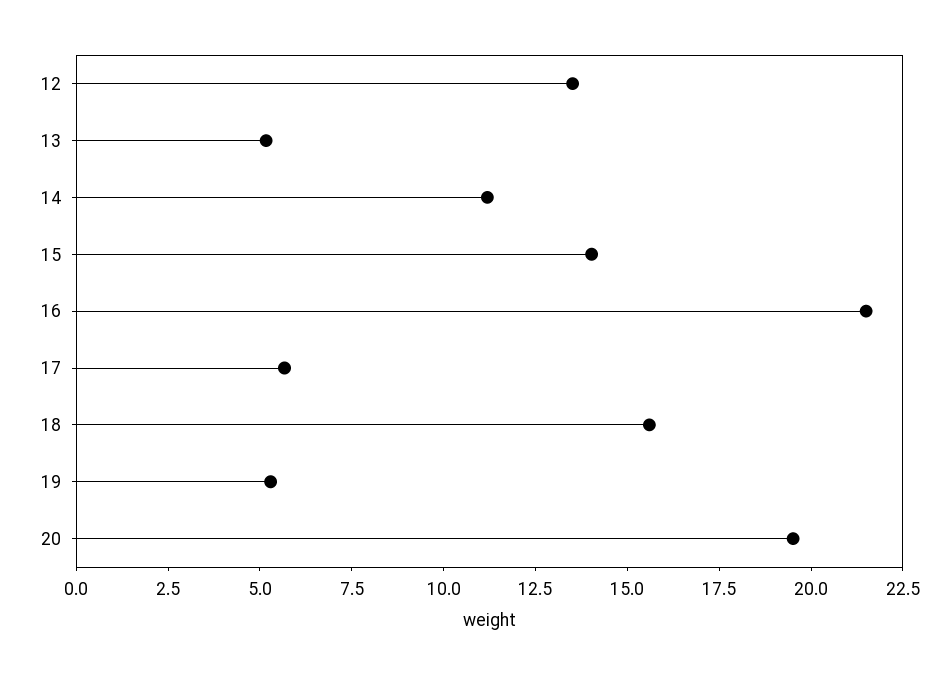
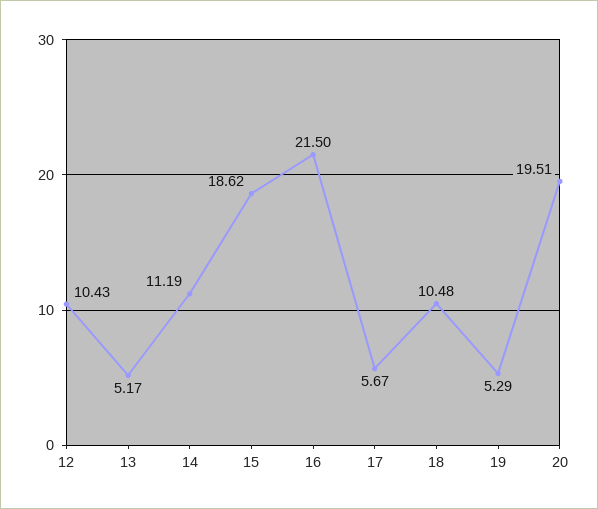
  {
-   "12": 13.5,
+   "12": 10.43,
    "13": 5.17,
    "14": 11.19,
-   "15": 14,
+   "15": 18.62,
    "16": 21.5,
    "17": 5.67,
-   "18": 15.5,
+   "18": 10.48,
    "19": 5.29,
    "20": 19.51
  }

